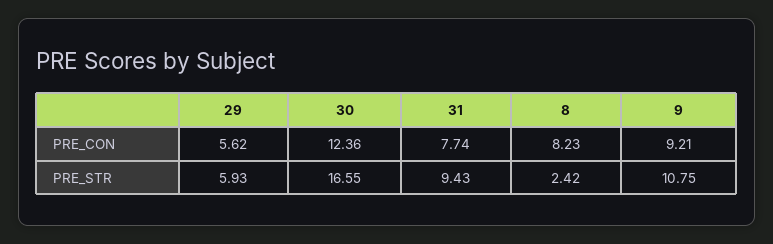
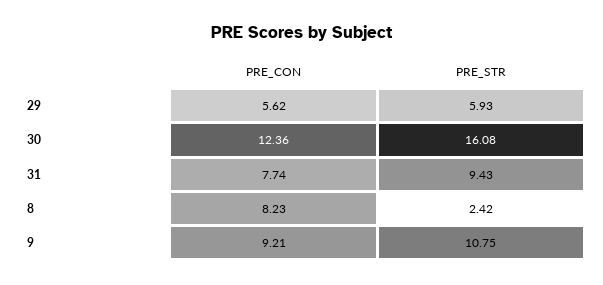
  {
    "29": {
      "PRE_CON": 5.62,
      "PRE_STR": 5.93
    },
    "30": {
      "PRE_CON": 12.36,
-     "PRE_STR": 16.55
+     "PRE_STR": 16.08
    },
    "31": {
      "PRE_CON": 7.74,
      "PRE_STR": 9.43
    },
    "8": {
      "PRE_CON": 8.23,
      "PRE_STR": 2.42
    },
    "9": {
      "PRE_CON": 9.21,
      "PRE_STR": 10.75
    }
  }

